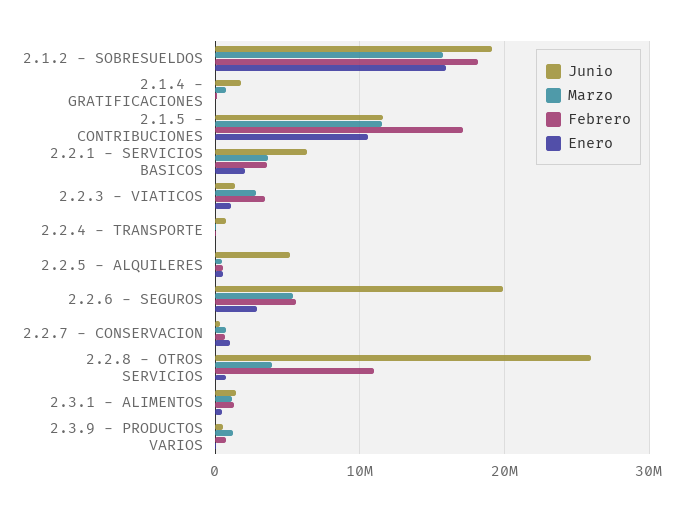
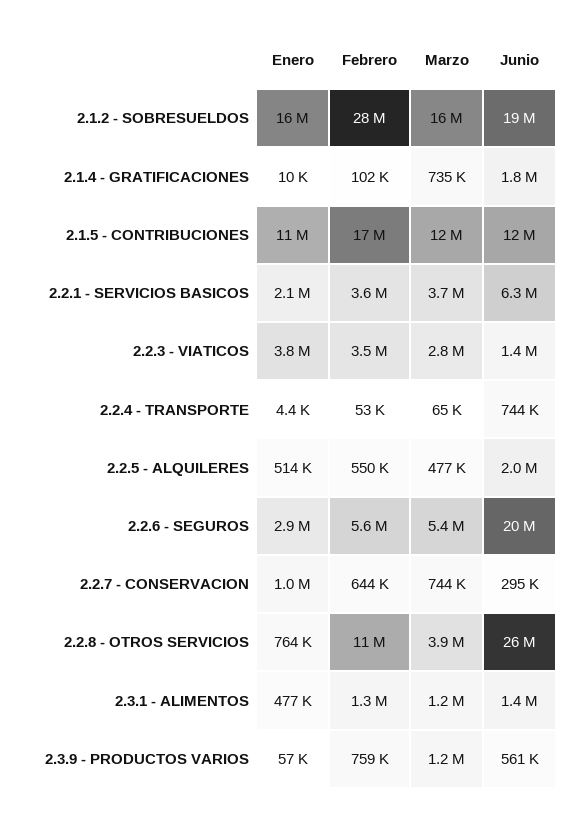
  {
    "Junio": {
      "2.1.2 - SOBRESUELDOS": 19000000,
      "2.1.4 - GRATIFICACIONES": 1800000,
      "2.1.5 - CONTRIBUCIONES": 12000000,
      "2.2.1 - SERVICIOS BASICOS": 6300000,
      "2.2.3 - VIATICOS": 1400000,
      "2.2.4 - TRANSPORTE": 744000,
-     "2.2.5 - ALQUILERES": 5000000,
+     "2.2.5 - ALQUILERES": 2000000,
      "2.2.6 - SEGUROS": 20000000,
      "2.2.7 - CONSERVACION": 295000,
      "2.2.8 - OTROS SERVICIOS": 26000000,
      "2.3.1 - ALIMENTOS": 1400000,
      "2.3.9 - PRODUCTOS VARIOS": 561000
    },
    "Marzo": {
      "2.1.2 - SOBRESUELDOS": 16000000,
      "2.1.4 - GRATIFICACIONES": 735000,
      "2.1.5 - CONTRIBUCIONES": 12000000,
      "2.2.1 - SERVICIOS BASICOS": 3700000,
      "2.2.3 - VIATICOS": 2800000,
      "2.2.4 - TRANSPORTE": 65000,
      "2.2.5 - ALQUILERES": 477000,
      "2.2.6 - SEGUROS": 5400000,
      "2.2.7 - CONSERVACION": 744000,
      "2.2.8 - OTROS SERVICIOS": 3900000,
      "2.3.1 - ALIMENTOS": 1200000,
      "2.3.9 - PRODUCTOS VARIOS": 1200000
    },
    "Febrero": {
-     "2.1.2 - SOBRESUELDOS": 18000000,
+     "2.1.2 - SOBRESUELDOS": 28000000,
      "2.1.4 - GRATIFICACIONES": 102000,
      "2.1.5 - CONTRIBUCIONES": 17000000,
      "2.2.1 - SERVICIOS BASICOS": 3600000,
      "2.2.3 - VIATICOS": 3500000,
      "2.2.4 - TRANSPORTE": 53000,
      "2.2.5 - ALQUILERES": 550000,
      "2.2.6 - SEGUROS": 5600000,
      "2.2.7 - CONSERVACION": 644000,
      "2.2.8 - OTROS SERVICIOS": 11000000,
      "2.3.1 - ALIMENTOS": 1300000,
      "2.3.9 - PRODUCTOS VARIOS": 759000
    },
    "Enero": {
      "2.1.2 - SOBRESUELDOS": 16000000,
      "2.1.4 - GRATIFICACIONES": 10000,
      "2.1.5 - CONTRIBUCIONES": 11000000,
      "2.2.1 - SERVICIOS BASICOS": 2100000,
-     "2.2.3 - VIATICOS": 1000000,
+     "2.2.3 - VIATICOS": 3800000,
      "2.2.4 - TRANSPORTE": 4400,
      "2.2.5 - ALQUILERES": 514000,
      "2.2.6 - SEGUROS": 2900000,
      "2.2.7 - CONSERVACION": 1000000,
      "2.2.8 - OTROS SERVICIOS": 764000,
      "2.3.1 - ALIMENTOS": 477000,
      "2.3.9 - PRODUCTOS VARIOS": 57000
    }
  }

